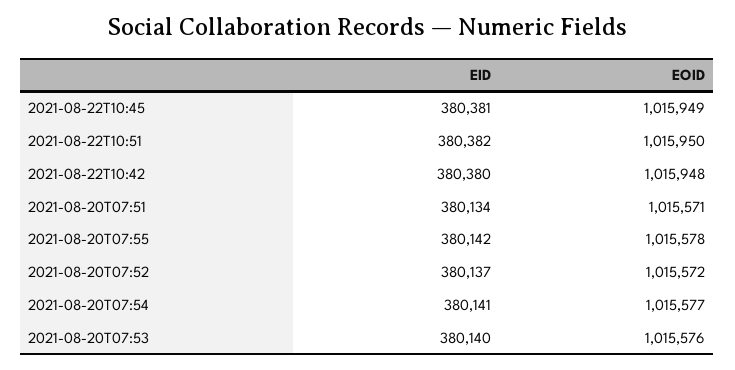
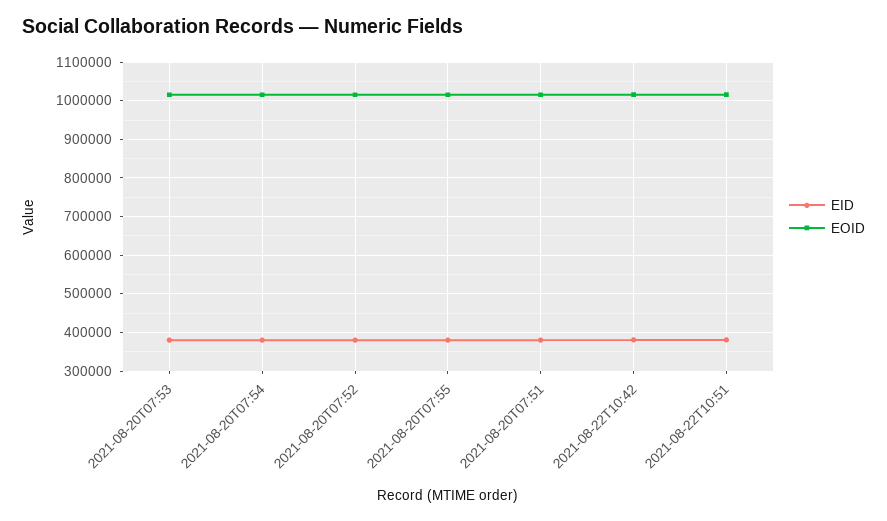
  {
    "EID": {
-     "2021-08-22T10:45": 380381,
      "2021-08-22T10:51": 380382,
      "2021-08-22T10:42": 380380,
      "2021-08-20T07:51": 380134,
      "2021-08-20T07:55": 380142,
      "2021-08-20T07:52": 380137,
      "2021-08-20T07:54": 380141,
      "2021-08-20T07:53": 380140
    },
    "EOID": {
-     "2021-08-22T10:45": 1015949,
      "2021-08-22T10:51": 1015950,
      "2021-08-22T10:42": 1015948,
      "2021-08-20T07:51": 1015571,
      "2021-08-20T07:55": 1015578,
      "2021-08-20T07:52": 1015572,
      "2021-08-20T07:54": 1015577,
      "2021-08-20T07:53": 1015576
    }
  }

